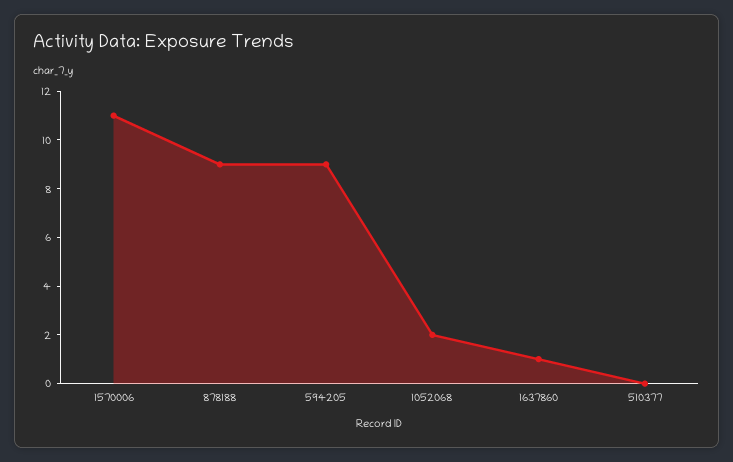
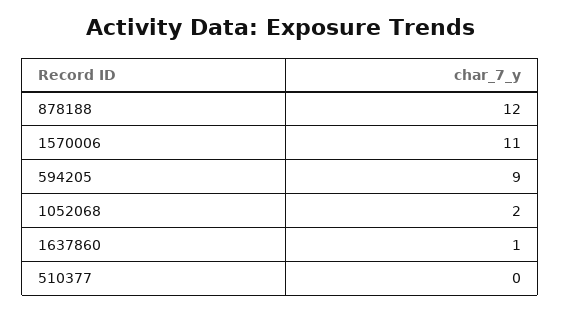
  {
    "1570006": 11,
-   "878188": 9,
+   "878188": 12,
    "594205": 9,
    "1052068": 2,
    "1637860": 1,
    "510377": 0
  }

